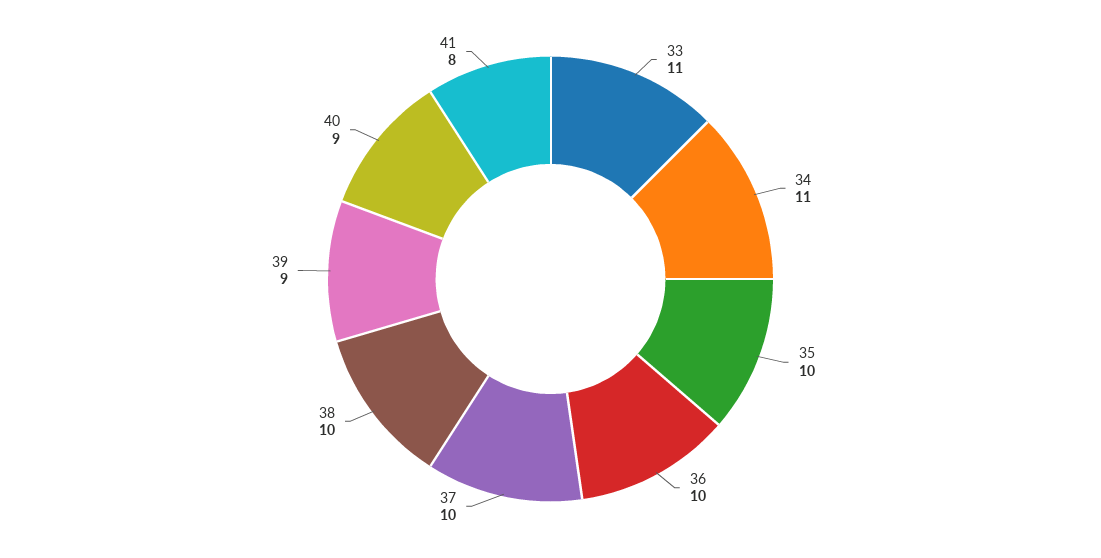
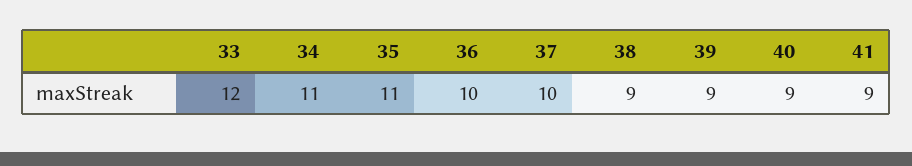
  {
-   "33": 11,
+   "33": 12,
    "34": 11,
-   "35": 10,
+   "35": 11,
    "36": 10,
    "37": 10,
-   "38": 10,
+   "38": 9,
    "39": 9,
    "40": 9,
-   "41": 8
+   "41": 9
  }

